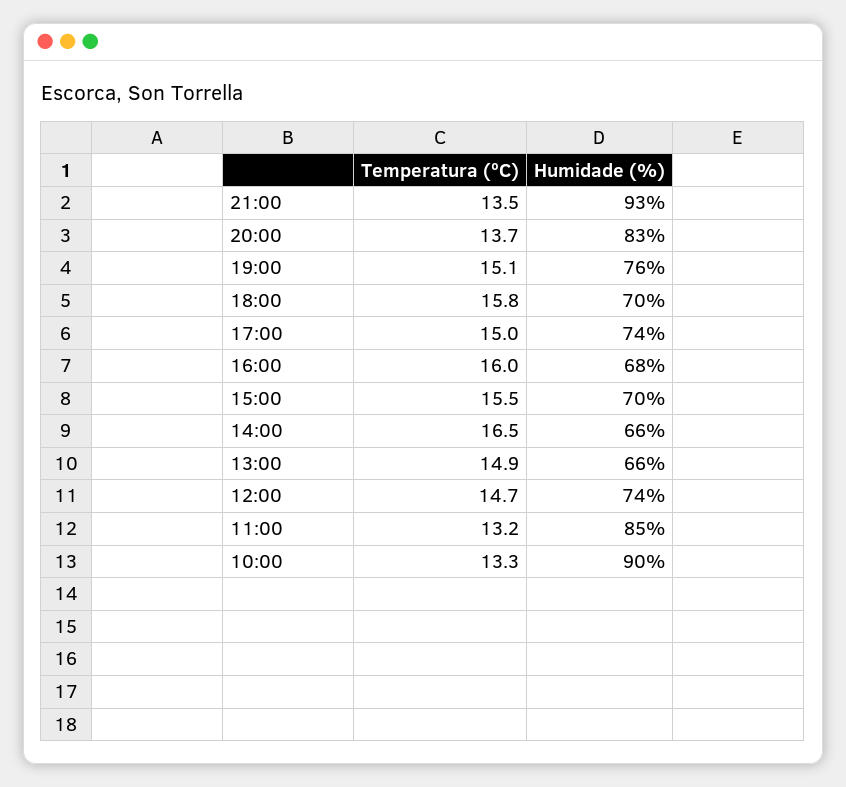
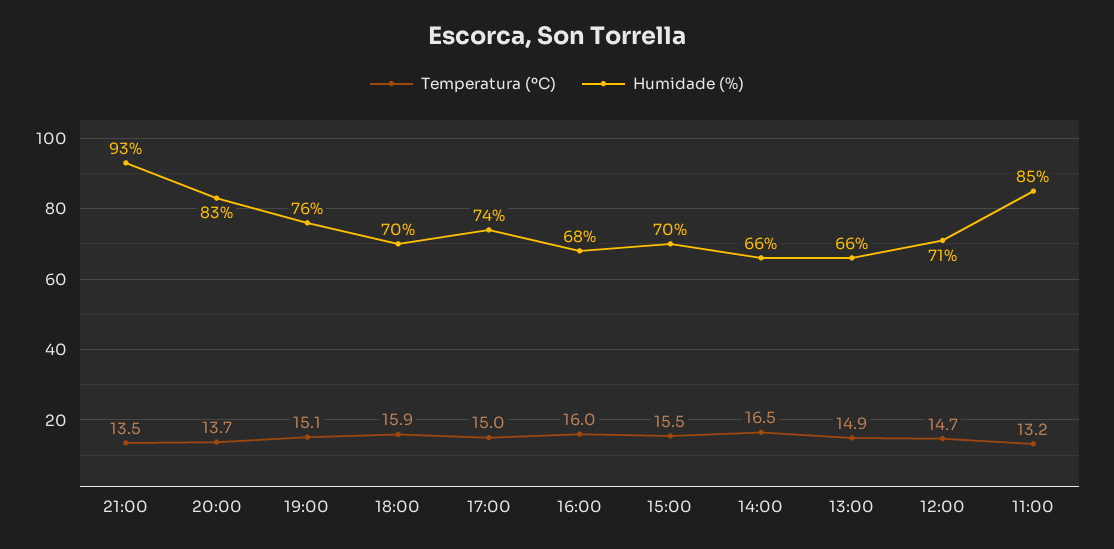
  {
    "Temperatura (ºC)": {
      "21:00": 13.5,
      "20:00": 13.7,
      "19:00": 15.1,
-     "18:00": 15.8,
+     "18:00": 15.9,
      "17:00": 15,
      "16:00": 16,
      "15:00": 15.5,
      "14:00": 16.5,
      "13:00": 14.9,
      "12:00": 14.7,
-     "11:00": 13.2,
+     "11:00": 13.2
-     "10:00": 13.3
    },
    "Humidade (%)": {
      "21:00": 93,
      "20:00": 83,
      "19:00": 76,
      "18:00": 70,
      "17:00": 74,
      "16:00": 68,
      "15:00": 70,
      "14:00": 66,
      "13:00": 66,
-     "12:00": 74,
+     "12:00": 71,
-     "11:00": 85,
+     "11:00": 85
-     "10:00": 90
    }
  }

